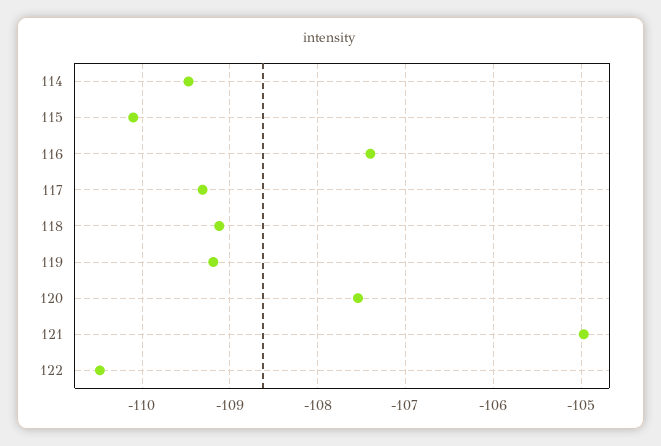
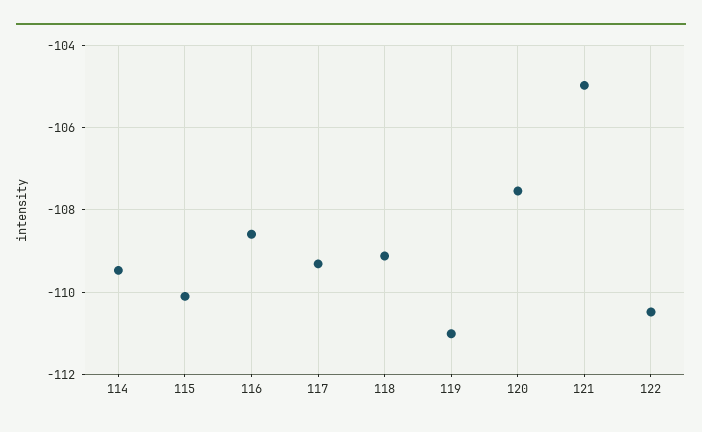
  {
    "114": -109.5,
    "115": -110.1,
-   "116": -107.4,
+   "116": -108.6,
    "117": -109.3,
    "118": -109.1,
-   "119": -109.2,
+   "119": -111,
    "120": -107.5,
    "121": -105,
    "122": -110.5
  }

